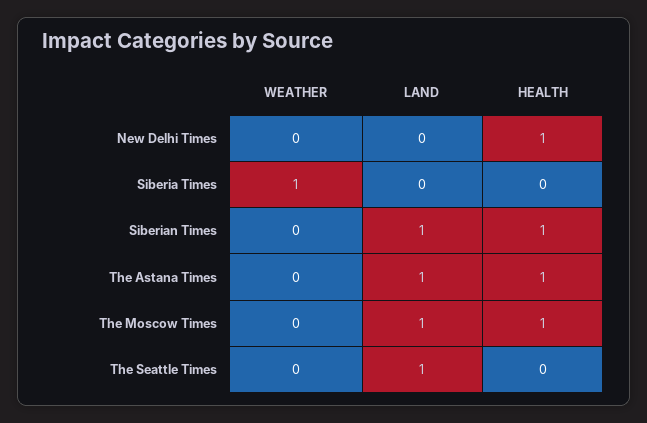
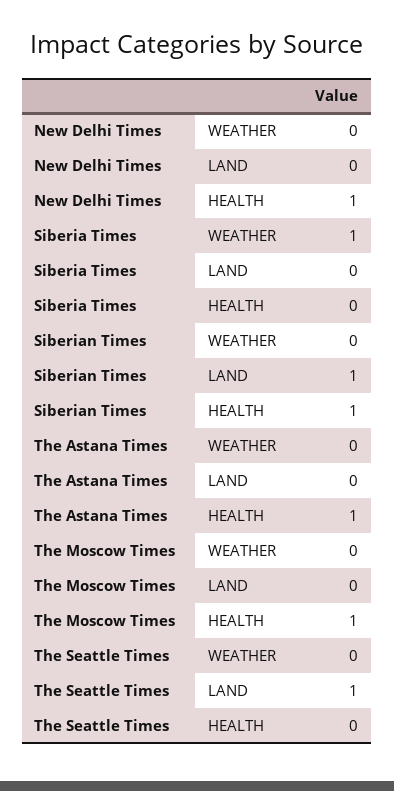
  {
    "WEATHER": {
      "New Delhi Times": 0,
      "Siberia Times": 1,
      "Siberian Times": 0,
      "The Astana Times": 0,
      "The Moscow Times": 0,
      "The Seattle Times": 0
    },
    "LAND": {
      "New Delhi Times": 0,
      "Siberia Times": 0,
      "Siberian Times": 1,
-     "The Astana Times": 1,
+     "The Astana Times": 0,
-     "The Moscow Times": 1,
+     "The Moscow Times": 0,
      "The Seattle Times": 1
    },
    "HEALTH": {
      "New Delhi Times": 1,
      "Siberia Times": 0,
      "Siberian Times": 1,
      "The Astana Times": 1,
      "The Moscow Times": 1,
      "The Seattle Times": 0
    }
  }

